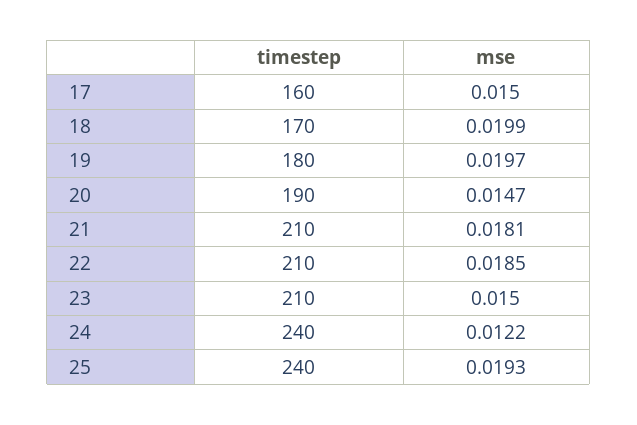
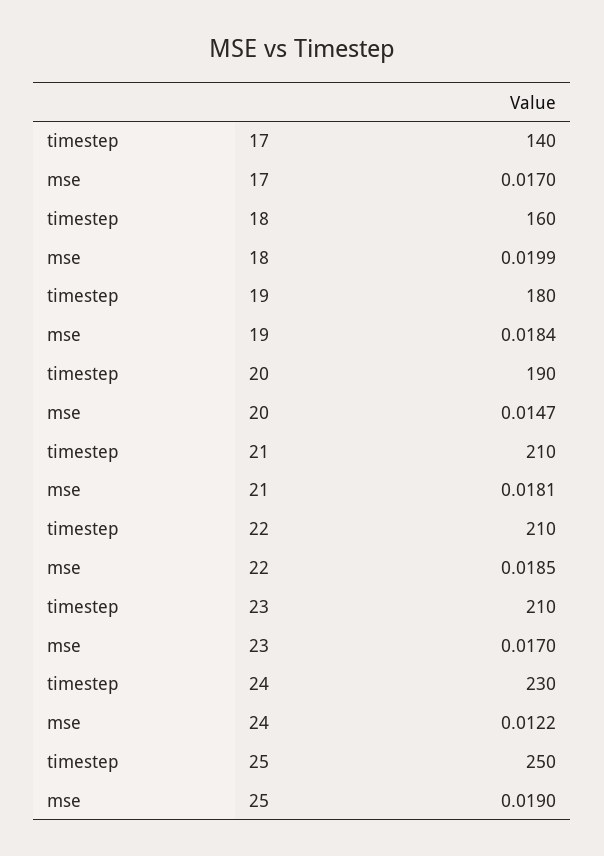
  {
    "timestep": {
-     "17": 160,
+     "17": 140,
-     "18": 170,
+     "18": 160,
      "19": 180,
      "20": 190,
      "21": 210,
      "22": 210,
      "23": 210,
-     "24": 240,
+     "24": 230,
-     "25": 240
+     "25": 250
    },
    "mse": {
-     "17": 0.015,
+     "17": 0.017,
      "18": 0.0199,
-     "19": 0.0197,
+     "19": 0.0184,
      "20": 0.0147,
      "21": 0.0181,
      "22": 0.0185,
-     "23": 0.015,
+     "23": 0.017,
      "24": 0.0122,
-     "25": 0.0193
+     "25": 0.019
    }
  }

